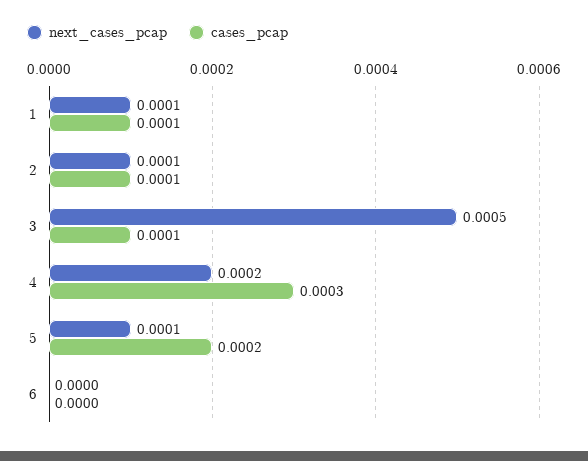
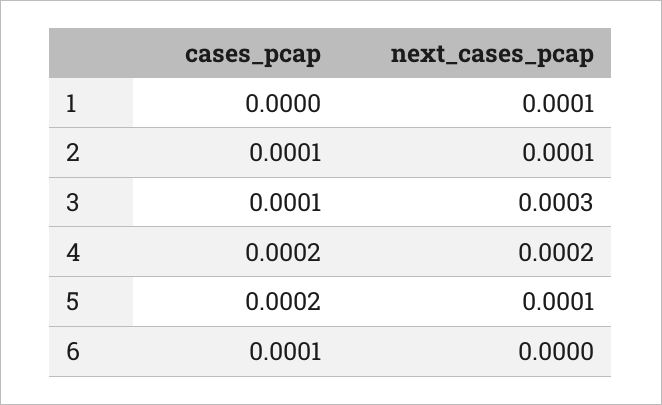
  {
    "next_cases_pcap": {
      "1": 0.0001,
      "2": 0.0001,
-     "3": 0.0005,
+     "3": 0.0003,
      "4": 0.0002,
      "5": 0.0001,
      "6": 0
    },
    "cases_pcap": {
-     "1": 0.0001,
+     "1": 0,
      "2": 0.0001,
      "3": 0.0001,
-     "4": 0.0003,
+     "4": 0.0002,
      "5": 0.0002,
-     "6": 0
+     "6": 0.0001
    }
  }

